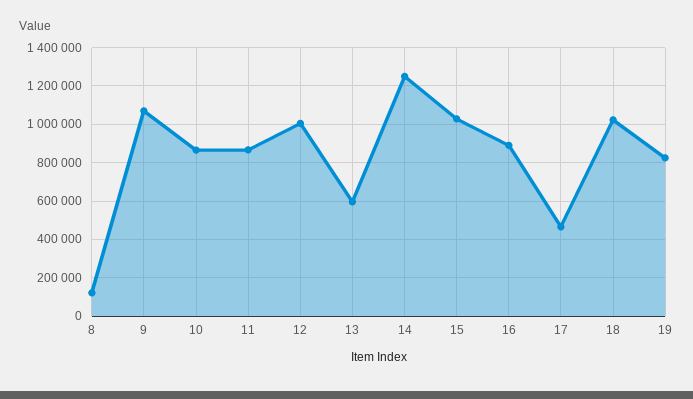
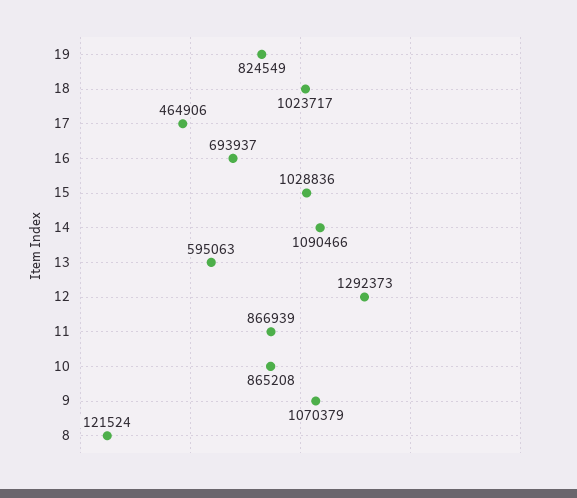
  {
    "8": 121524,
    "9": 1070379,
    "10": 865208,
    "11": 866939,
-   "12": 1000000,
+   "12": 1292373,
    "13": 595063,
-   "14": 1250000,
+   "14": 1090466,
    "15": 1028836,
-   "16": 900000,
+   "16": 693937,
    "17": 464906,
    "18": 1023717,
    "19": 824549
  }

